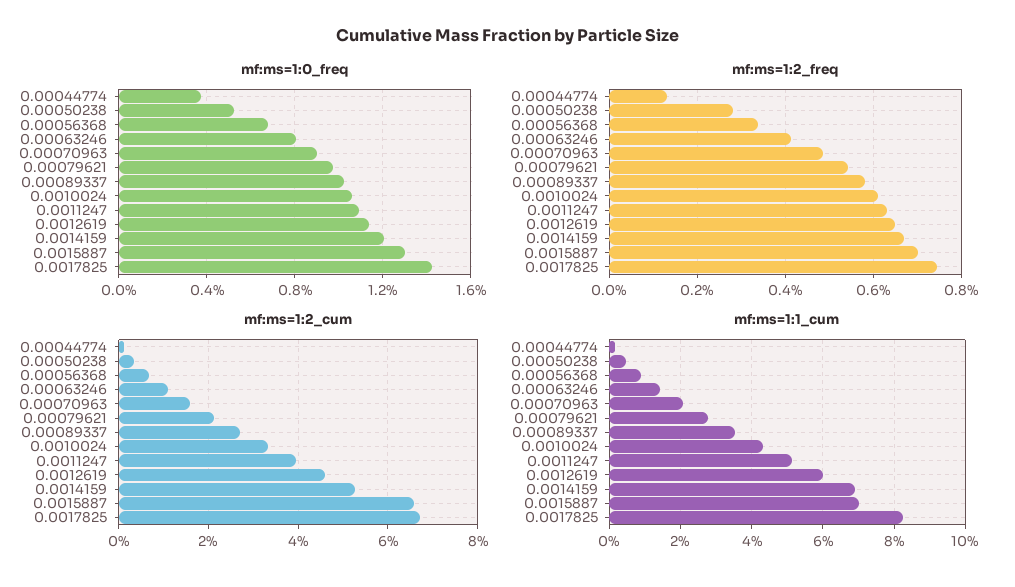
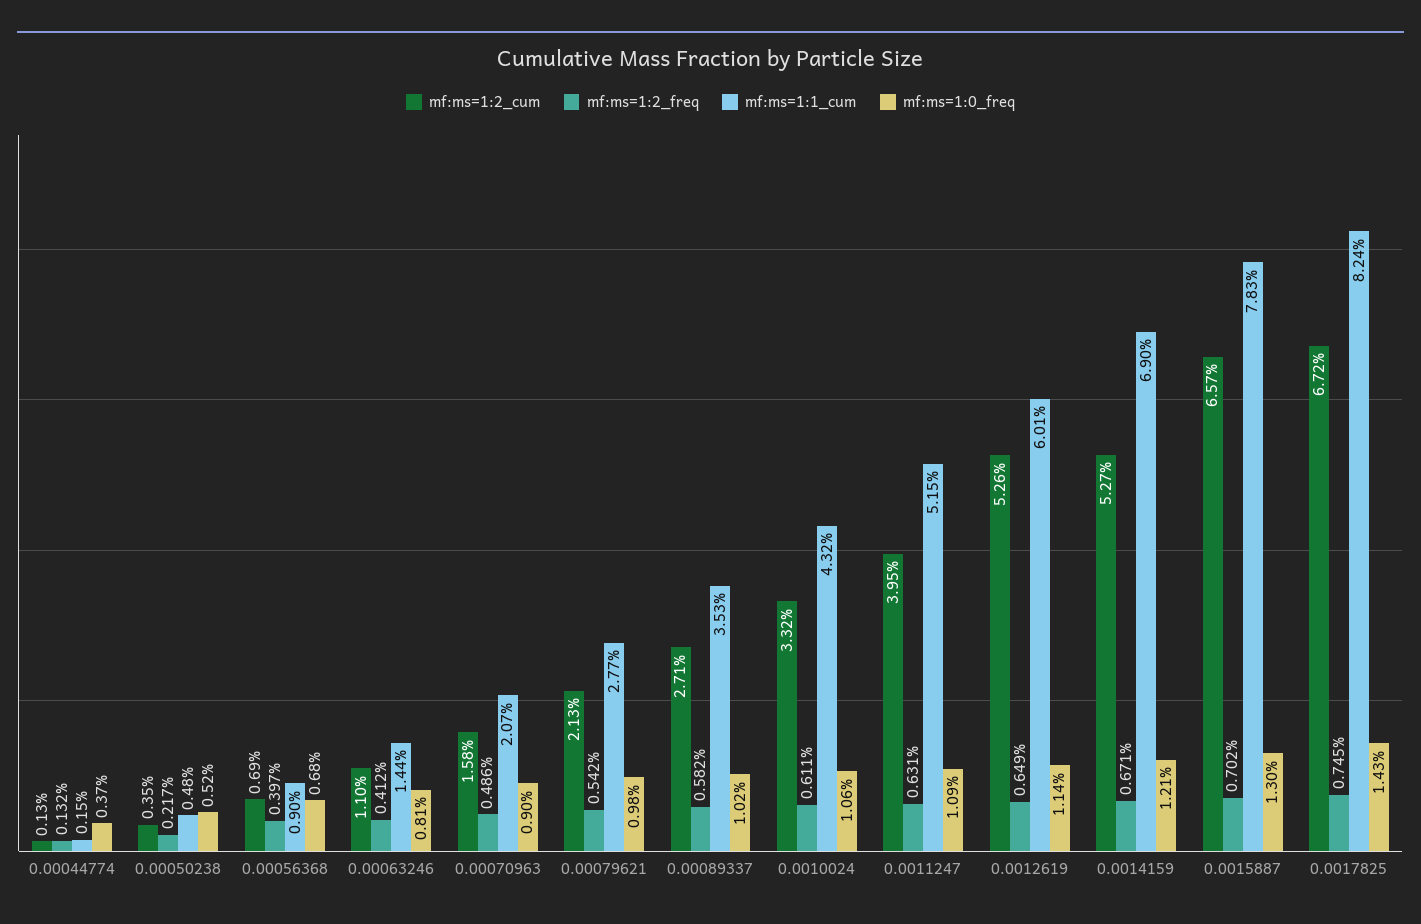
  {
    "mf:ms=1:0_freq": {
      "0.00044774": 0.37,
      "0.00050238": 0.52,
      "0.00056368": 0.68,
      "0.00063246": 0.81,
      "0.00070963": 0.9,
      "0.00079621": 0.98,
      "0.00089337": 1.02,
      "0.0010024": 1.06,
      "0.0011247": 1.09,
      "0.0012619": 1.14,
      "0.0014159": 1.21,
      "0.0015887": 1.3,
      "0.0017825": 1.43
    },
    "mf:ms=1:2_freq": {
      "0.00044774": 0.132,
-     "0.00050238": 0.28,
+     "0.00050238": 0.217,
-     "0.00056368": 0.34,
+     "0.00056368": 0.397,
      "0.00063246": 0.412,
      "0.00070963": 0.486,
      "0.00079621": 0.542,
      "0.00089337": 0.582,
      "0.0010024": 0.611,
      "0.0011247": 0.631,
      "0.0012619": 0.649,
      "0.0014159": 0.671,
      "0.0015887": 0.702,
      "0.0017825": 0.745
    },
    "mf:ms=1:2_cum": {
      "0.00044774": 0.13,
      "0.00050238": 0.35,
      "0.00056368": 0.69,
      "0.00063246": 1.1,
      "0.00070963": 1.58,
      "0.00079621": 2.13,
      "0.00089337": 2.71,
      "0.0010024": 3.32,
      "0.0011247": 3.95,
-     "0.0012619": 4.6,
+     "0.0012619": 5.26,
      "0.0014159": 5.27,
      "0.0015887": 6.57,
      "0.0017825": 6.72
    },
    "mf:ms=1:1_cum": {
      "0.00044774": 0.15,
      "0.00050238": 0.48,
      "0.00056368": 0.9,
      "0.00063246": 1.44,
      "0.00070963": 2.07,
      "0.00079621": 2.77,
      "0.00089337": 3.53,
      "0.0010024": 4.32,
      "0.0011247": 5.15,
      "0.0012619": 6.01,
      "0.0014159": 6.9,
-     "0.0015887": 7,
+     "0.0015887": 7.83,
      "0.0017825": 8.24
    }
  }

